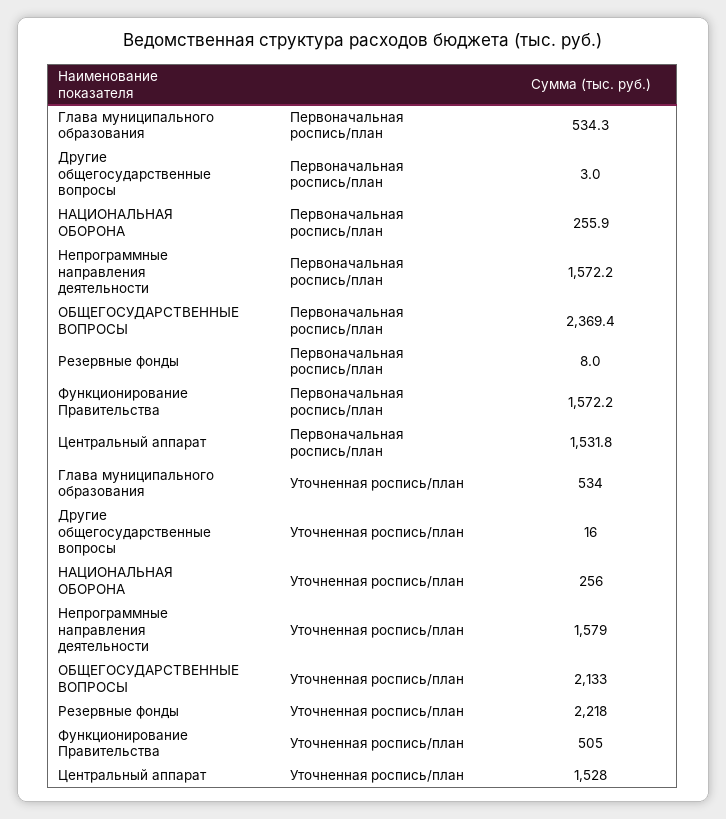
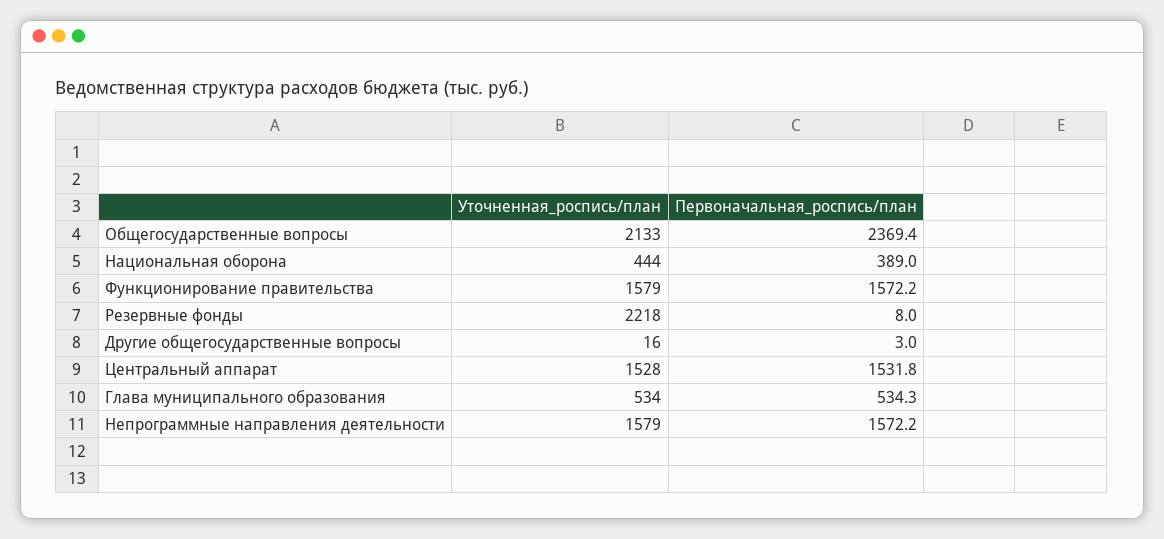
  {
    "Глава муниципального образования": {
      "Первоначальная роспись/план": 534.3,
      "Уточненная роспись/план": 534
    },
    "Другие общегосударственные вопросы": {
      "Первоначальная роспись/план": 3,
      "Уточненная роспись/план": 16
    },
    "НАЦИОНАЛЬНАЯ ОБОРОНА": {
-     "Первоначальная роспись/план": 255.9,
+     "Первоначальная роспись/план": 389,
-     "Уточненная роспись/план": 256
+     "Уточненная роспись/план": 444
    },
    "Непрограммные направления деятельности": {
      "Первоначальная роспись/план": 1572.2,
      "Уточненная роспись/план": 1579
    },
    "ОБЩЕГОСУДАРСТВЕННЫЕ ВОПРОСЫ": {
      "Первоначальная роспись/план": 2369.4,
      "Уточненная роспись/план": 2133
    },
    "Резервные фонды": {
      "Первоначальная роспись/план": 8,
      "Уточненная роспись/план": 2218
    },
    "Функционирование Правительства": {
      "Первоначальная роспись/план": 1572.2,
-     "Уточненная роспись/план": 505
+     "Уточненная роспись/план": 1579
    },
    "Центральный аппарат": {
      "Первоначальная роспись/план": 1531.8,
      "Уточненная роспись/план": 1528
    }
  }

